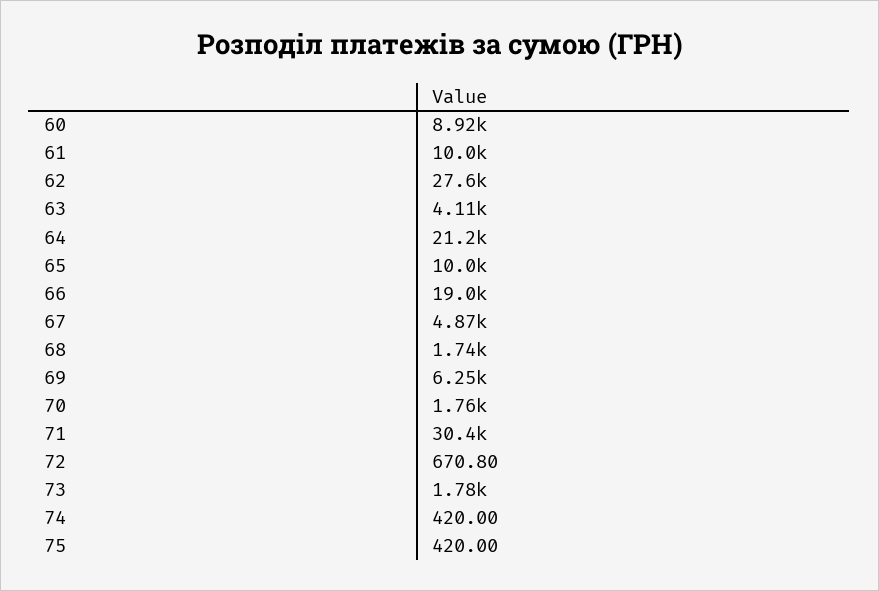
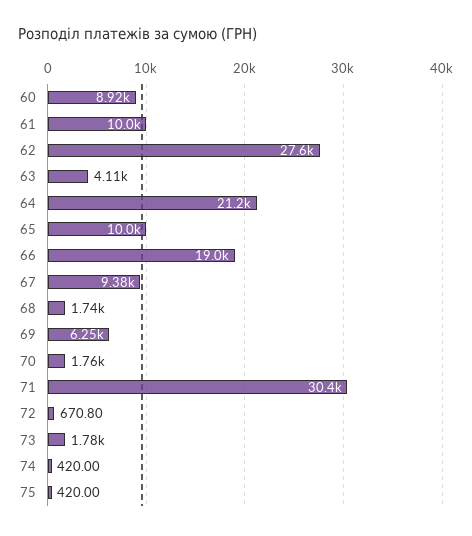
  {
    "60": 8920,
    "61": 10000,
    "62": 27600,
    "63": 4110,
    "64": 21200,
    "65": 10000,
    "66": 19000,
-   "67": 4870,
+   "67": 9380,
    "68": 1740,
    "69": 6250,
    "70": 1760,
    "71": 30400,
    "72": 670.8,
    "73": 1780,
    "74": 420,
    "75": 420
  }

